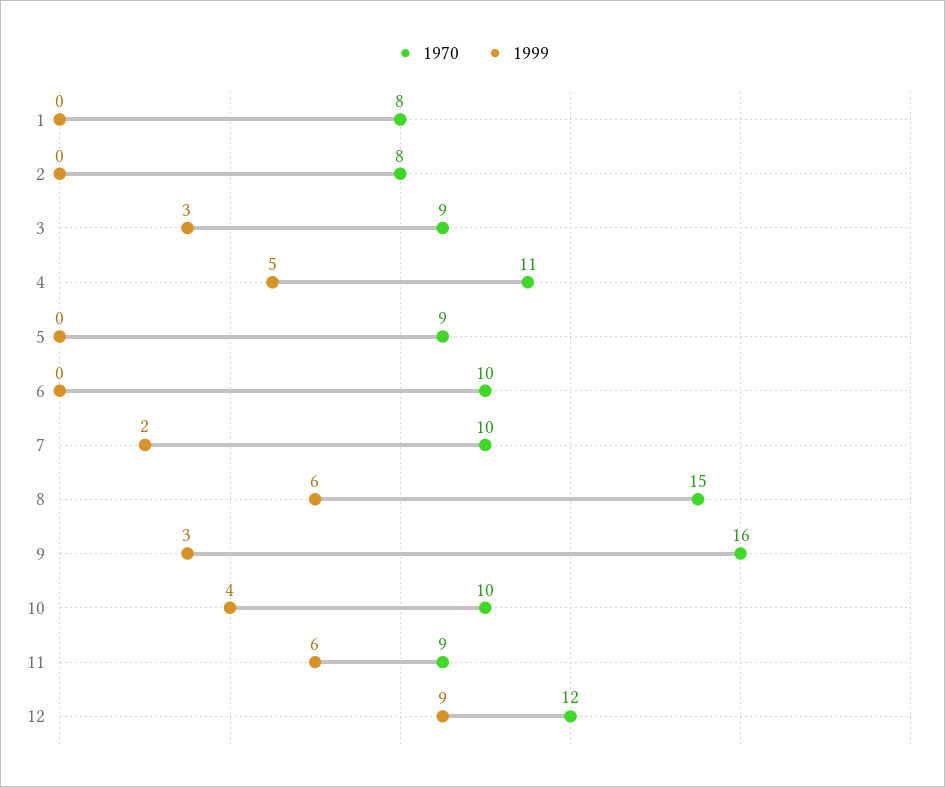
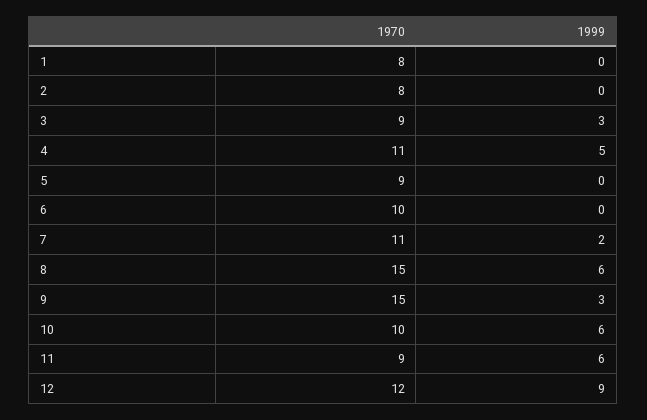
  {
    "1970": {
      "1": 8,
      "2": 8,
      "3": 9,
      "4": 11,
      "5": 9,
      "6": 10,
-     "7": 10,
+     "7": 11,
      "8": 15,
-     "9": 16,
+     "9": 15,
      "10": 10,
      "11": 9,
      "12": 12
    },
    "1999": {
      "1": 0,
      "2": 0,
      "3": 3,
      "4": 5,
      "5": 0,
      "6": 0,
      "7": 2,
      "8": 6,
      "9": 3,
-     "10": 4,
+     "10": 6,
      "11": 6,
      "12": 9
    }
  }

